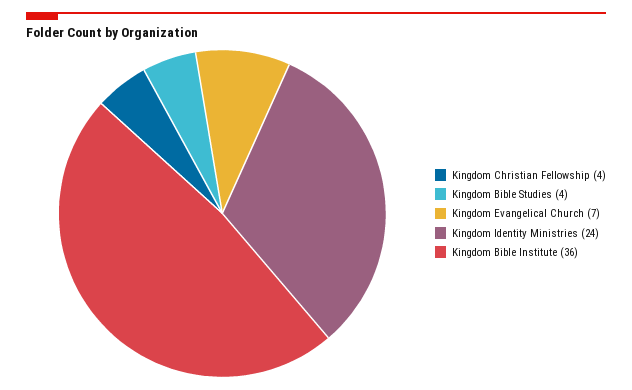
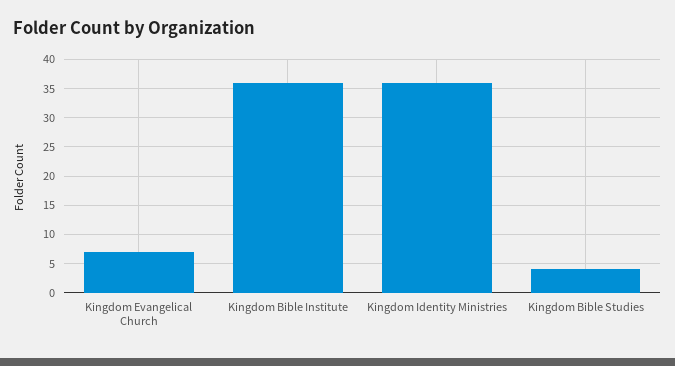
  {
-   "Kingdom Christian Fellowship": 4,
    "Kingdom Bible Studies": 4,
    "Kingdom Evangelical Church": 7,
-   "Kingdom Identity Ministries": 24,
+   "Kingdom Identity Ministries": 35,
    "Kingdom Bible Institute": 36
  }

